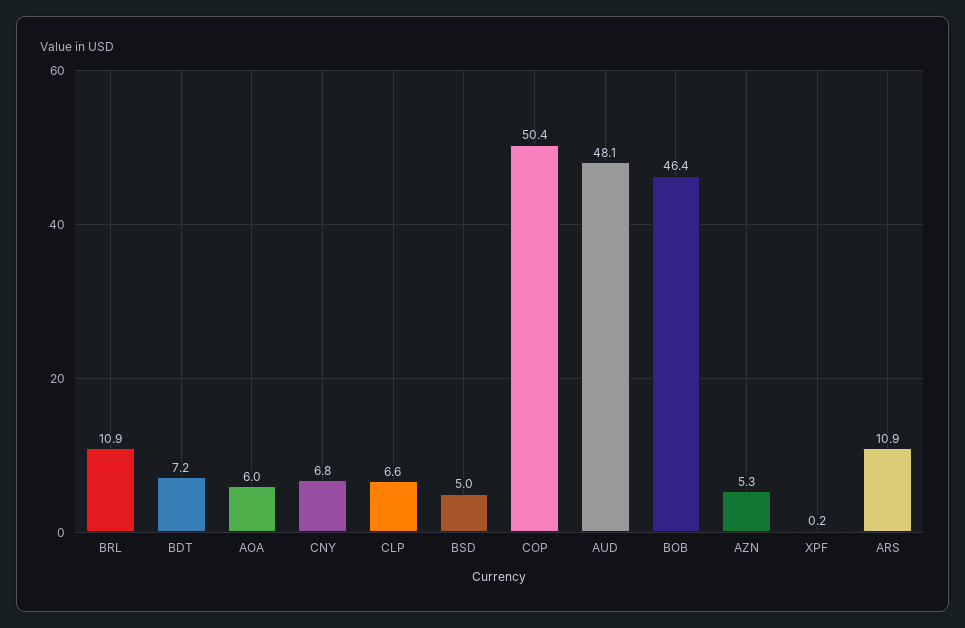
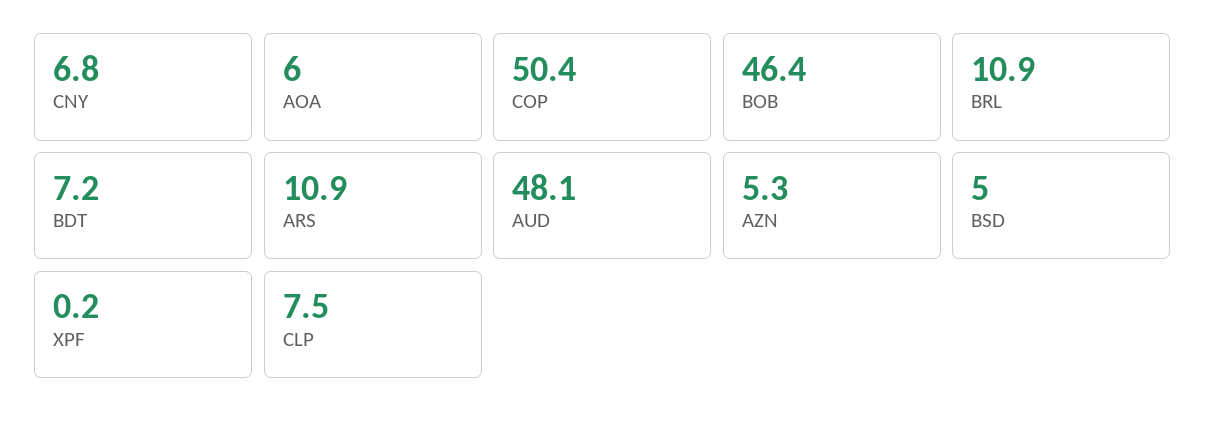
  {
    "BRL": 10.9,
    "BDT": 7.2,
    "AOA": 6,
    "CNY": 6.8,
-   "CLP": 6.6,
+   "CLP": 7.5,
    "BSD": 5,
    "COP": 50.4,
    "AUD": 48.1,
    "BOB": 46.4,
    "AZN": 5.3,
    "XPF": 0.2,
    "ARS": 10.9
  }

